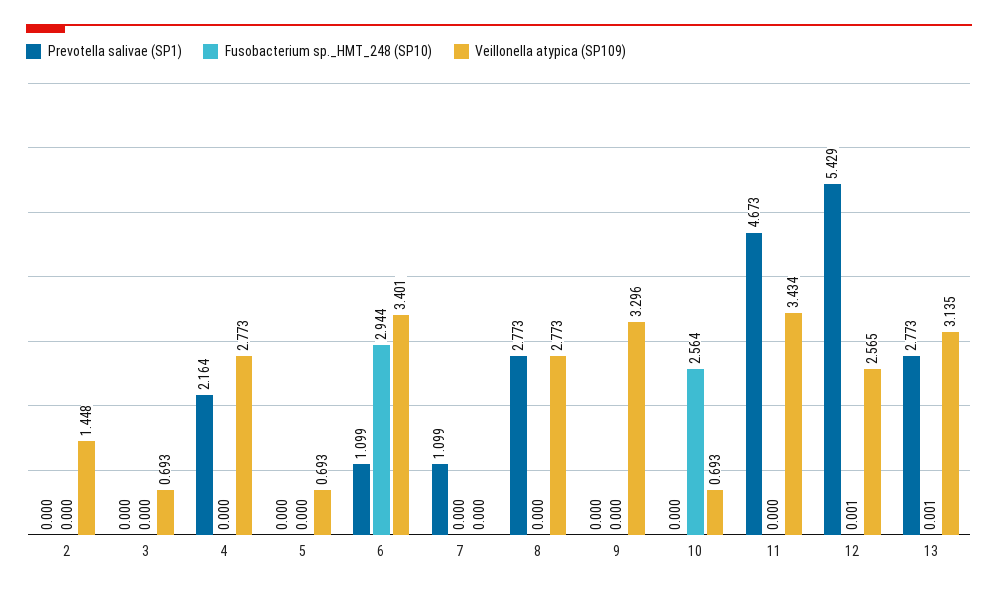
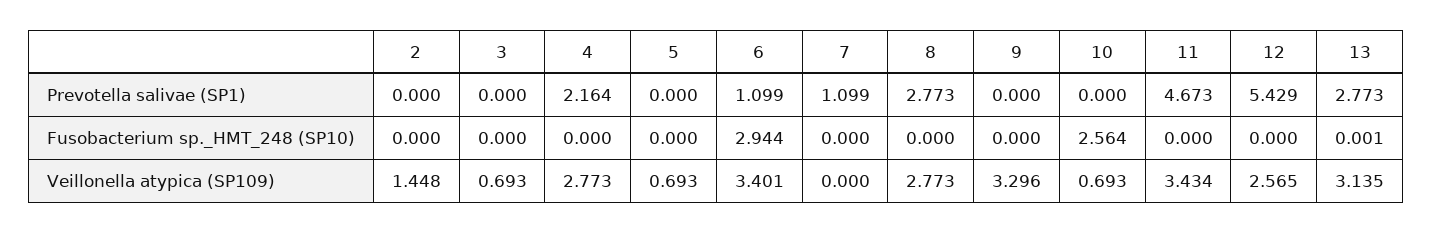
  {
    "Prevotella salivae (SP1)": {
      "2": 0,
      "3": 0,
      "4": 2.164,
      "5": 0,
      "6": 1.099,
      "7": 1.099,
      "8": 2.773,
      "9": 0,
      "10": 0,
      "11": 4.673,
      "12": 5.429,
      "13": 2.773
    },
    "Fusobacterium sp._HMT_248 (SP10)": {
      "2": 0,
      "3": 0,
      "4": 0,
      "5": 0,
      "6": 2.944,
      "7": 0,
      "8": 0,
      "9": 0,
      "10": 2.564,
      "11": 0,
-     "12": 0.001,
+     "12": 0,
      "13": 0.001
    },
    "Veillonella atypica (SP109)": {
      "2": 1.448,
      "3": 0.693,
      "4": 2.773,
      "5": 0.693,
      "6": 3.401,
      "7": 0,
      "8": 2.773,
      "9": 3.296,
      "10": 0.693,
      "11": 3.434,
      "12": 2.565,
      "13": 3.135
    }
  }

